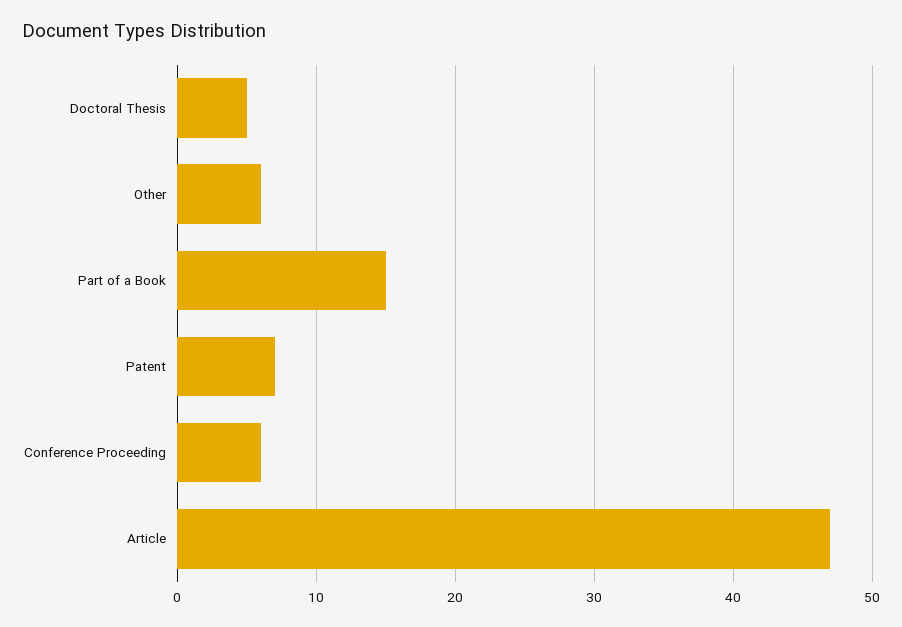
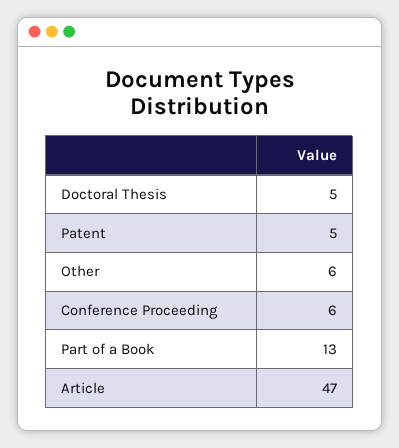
  {
    "Doctoral Thesis": 5,
    "Other": 6,
-   "Part of a Book": 15,
+   "Part of a Book": 13,
-   "Patent": 7,
+   "Patent": 5,
    "Conference Proceeding": 6,
    "Article": 47
  }

